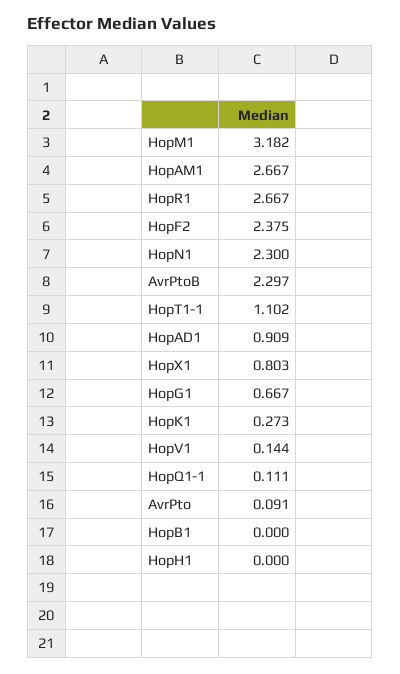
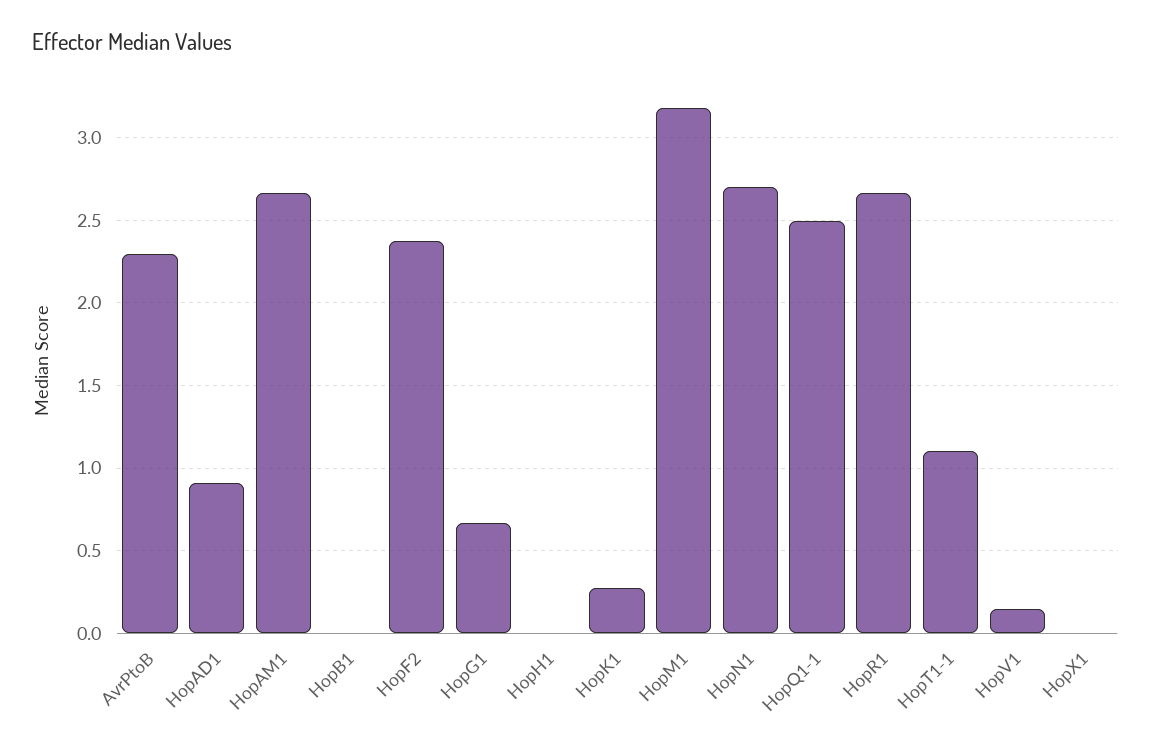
  {
    "HopM1": 3.182,
    "HopAM1": 2.667,
    "HopR1": 2.667,
    "HopF2": 2.375,
-   "HopN1": 2.3,
+   "HopN1": 2.7,
    "AvrPtoB": 2.297,
    "HopT1-1": 1.102,
    "HopAD1": 0.909,
-   "HopX1": 0.803,
+   "HopX1": 0,
    "HopG1": 0.667,
    "HopK1": 0.273,
    "HopV1": 0.144,
-   "HopQ1-1": 0.111,
+   "HopQ1-1": 2.5,
-   "AvrPto": 0.091,
    "HopB1": 0,
    "HopH1": 0
  }

